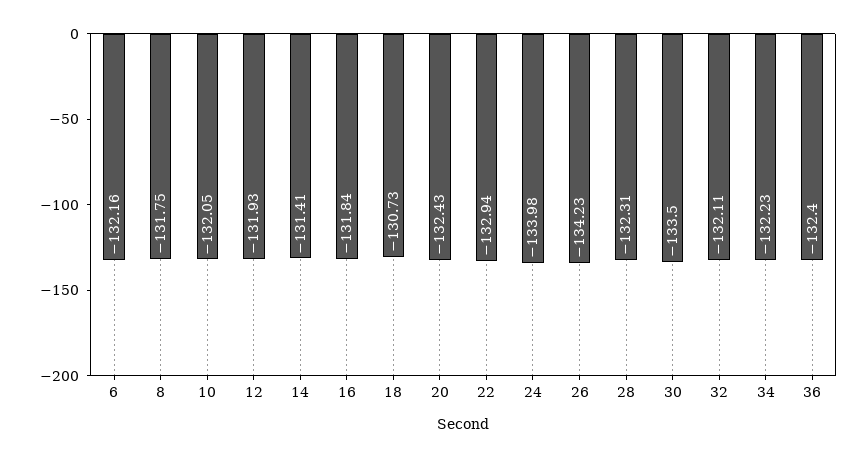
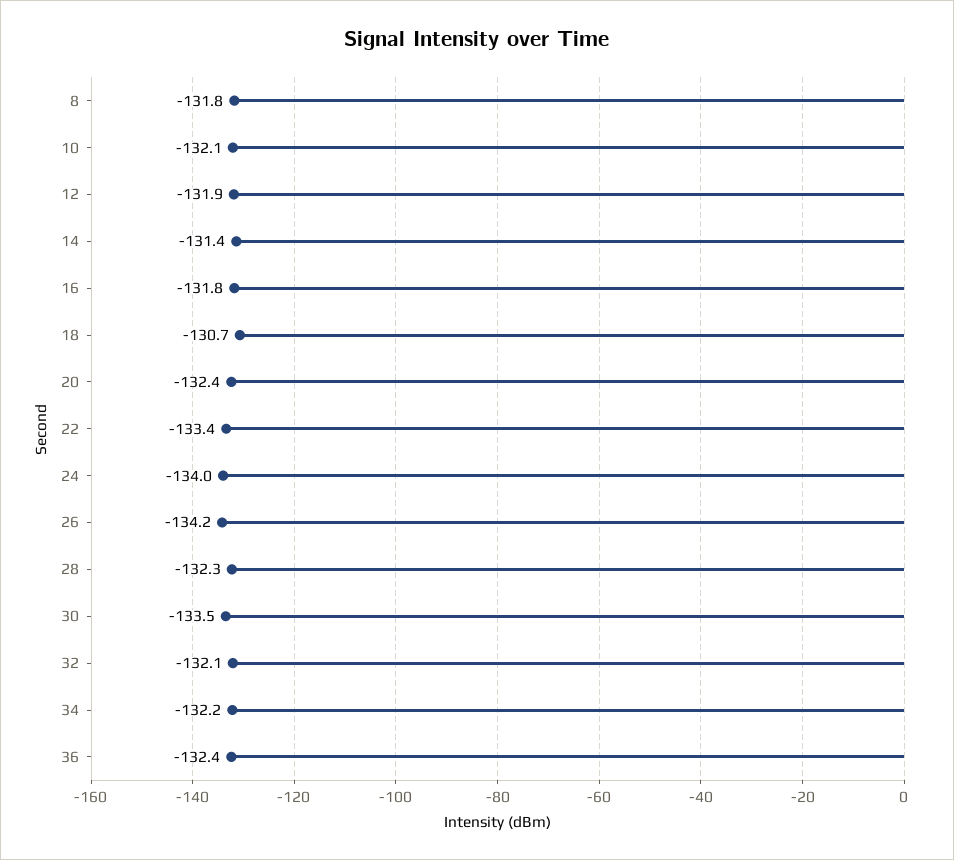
  {
-   "6": -132.16,
    "8": -131.75,
    "10": -132.05,
    "12": -131.93,
    "14": -131.41,
    "16": -131.84,
    "18": -130.73,
    "20": -132.43,
-   "22": -132.94,
+   "22": -133.4,
    "24": -133.98,
    "26": -134.23,
    "28": -132.31,
    "30": -133.5,
    "32": -132.11,
    "34": -132.23,
    "36": -132.4
  }

